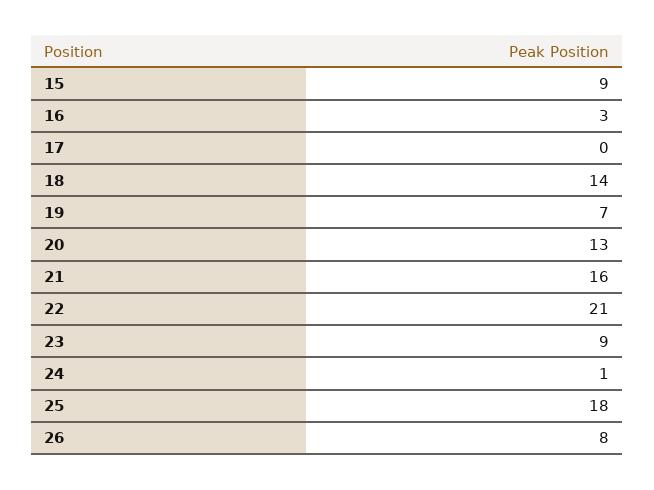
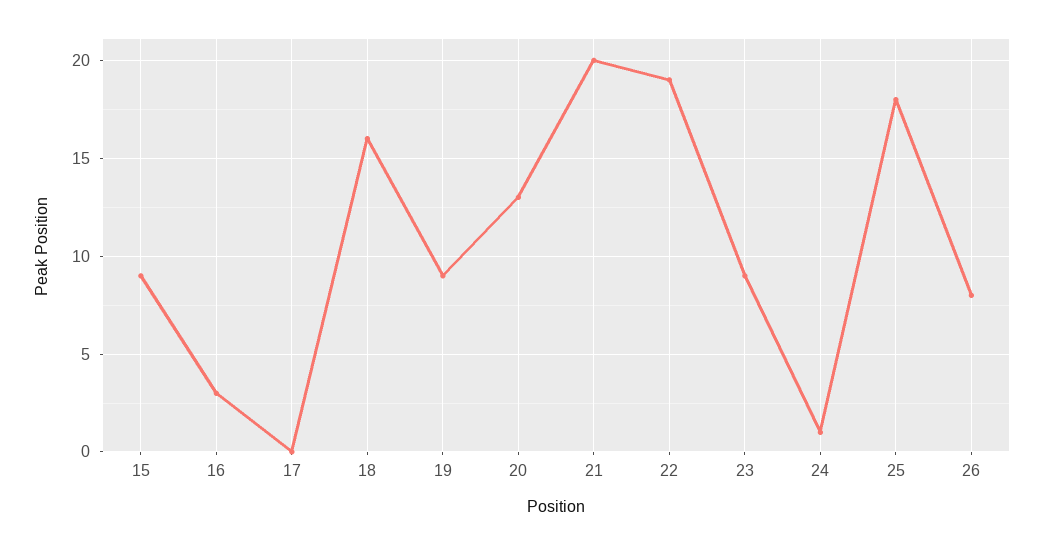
  {
    "15": 9,
    "16": 3,
    "17": 0,
-   "18": 14,
+   "18": 16,
-   "19": 7,
+   "19": 9,
    "20": 13,
-   "21": 16,
+   "21": 20,
-   "22": 21,
+   "22": 19,
    "23": 9,
    "24": 1,
    "25": 18,
    "26": 8
  }

